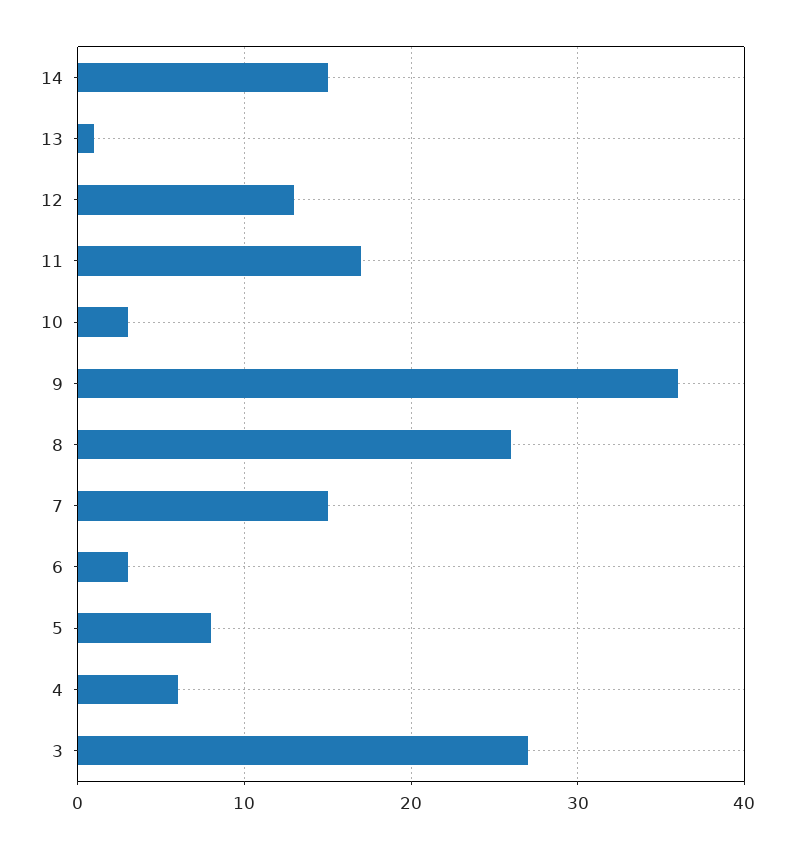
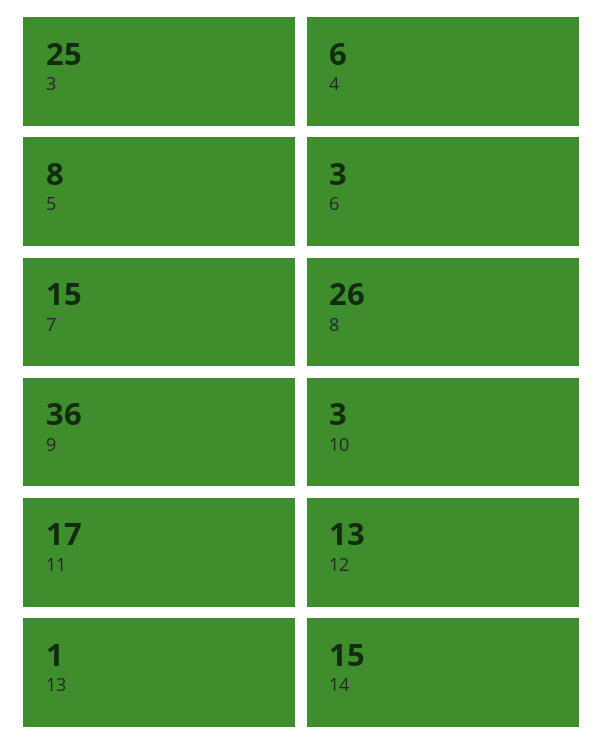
  {
    "14": 15,
    "13": 1,
    "12": 13,
    "11": 17,
    "10": 3,
    "9": 36,
    "8": 26,
    "7": 15,
    "6": 3,
    "5": 8,
    "4": 6,
-   "3": 27
+   "3": 25
  }

